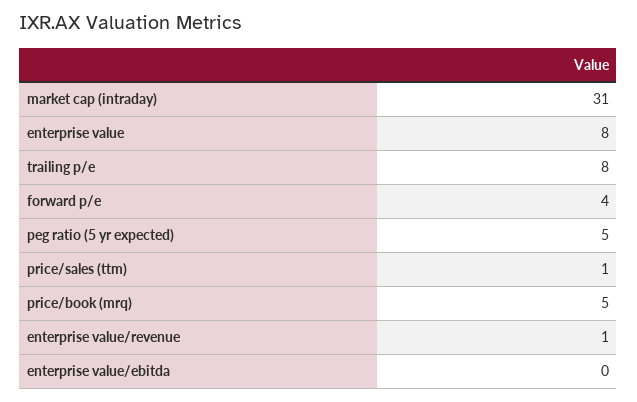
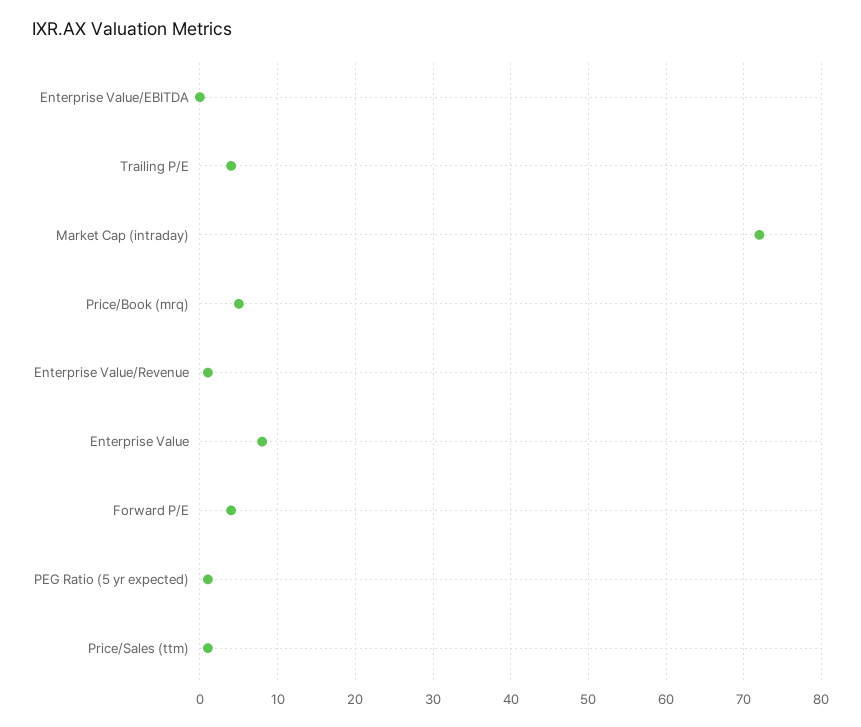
  {
-   "market cap (intraday)": 31,
+   "market cap (intraday)": 72,
    "enterprise value": 8,
-   "trailing p/e": 8,
+   "trailing p/e": 4,
    "forward p/e": 4,
-   "peg ratio (5 yr expected)": 5,
+   "peg ratio (5 yr expected)": 1,
    "price/sales (ttm)": 1,
    "price/book (mrq)": 5,
    "enterprise value/revenue": 1,
    "enterprise value/ebitda": 0
  }

